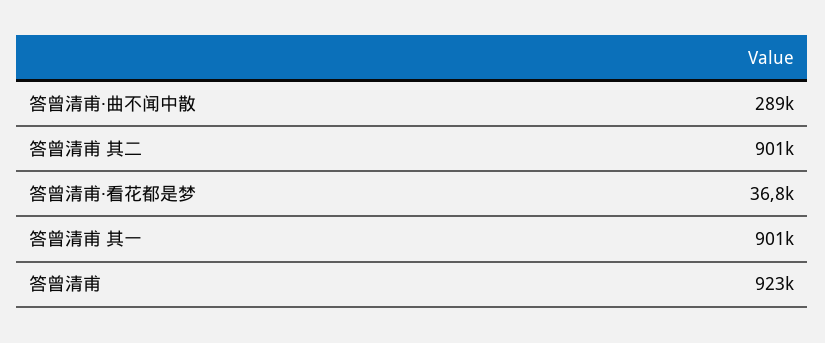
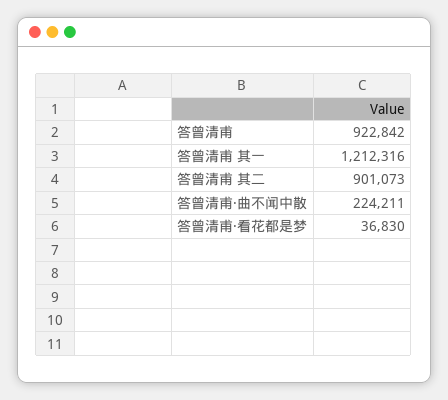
  {
-   "答曾清甫·曲不闻中散": 289000,
+   "答曾清甫·曲不闻中散": 224211,
    "答曾清甫 其二": 901073,
    "答曾清甫·看花都是梦": 36830,
-   "答曾清甫 其一": 901000,
+   "答曾清甫 其一": 1212316,
    "答曾清甫": 922842
  }

